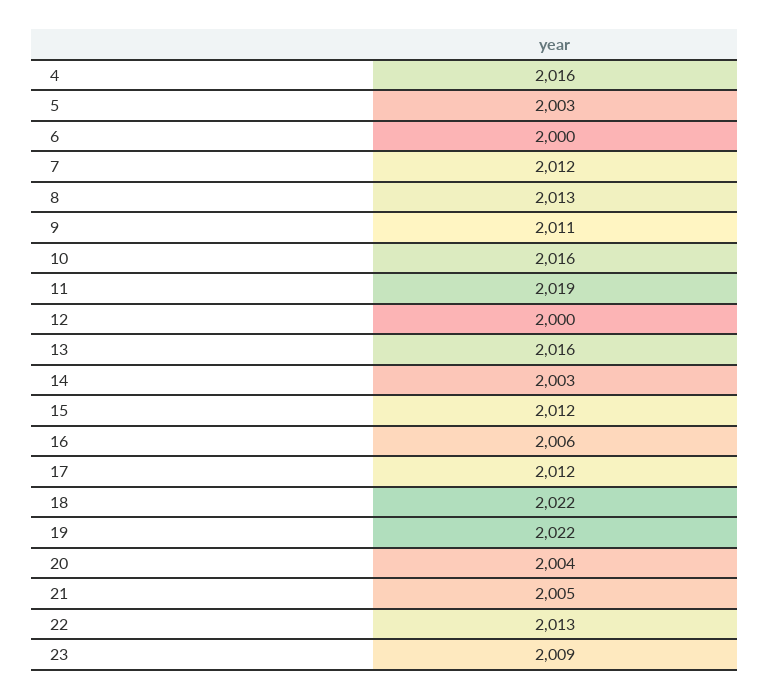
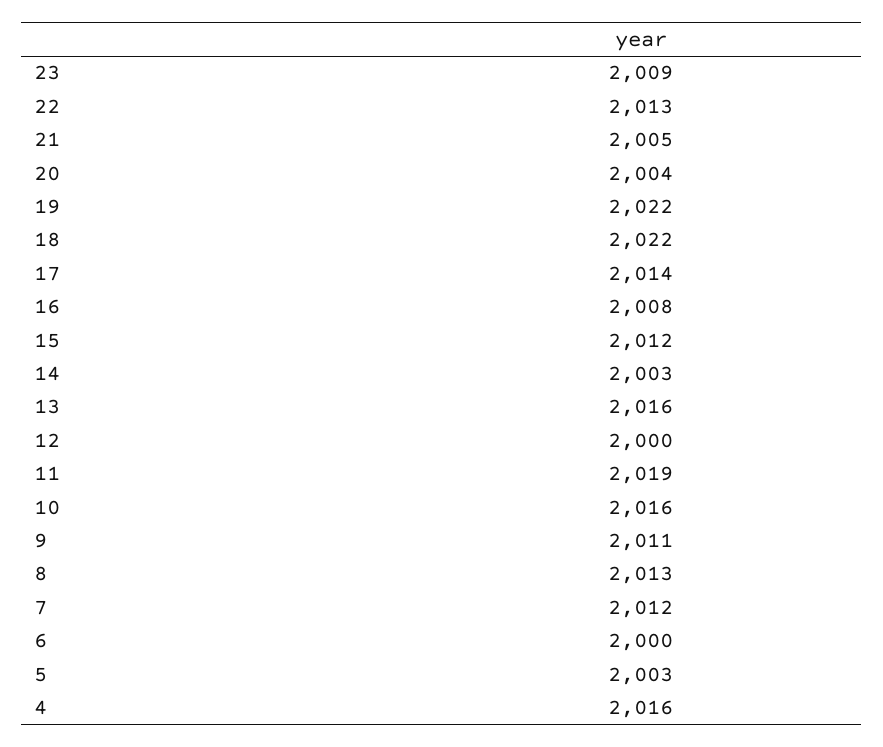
  {
    "4": 2016,
    "5": 2003,
    "6": 2000,
    "7": 2012,
    "8": 2013,
    "9": 2011,
    "10": 2016,
    "11": 2019,
    "12": 2000,
    "13": 2016,
    "14": 2003,
    "15": 2012,
-   "16": 2006,
+   "16": 2008,
-   "17": 2012,
+   "17": 2014,
    "18": 2022,
    "19": 2022,
    "20": 2004,
    "21": 2005,
    "22": 2013,
    "23": 2009
  }

